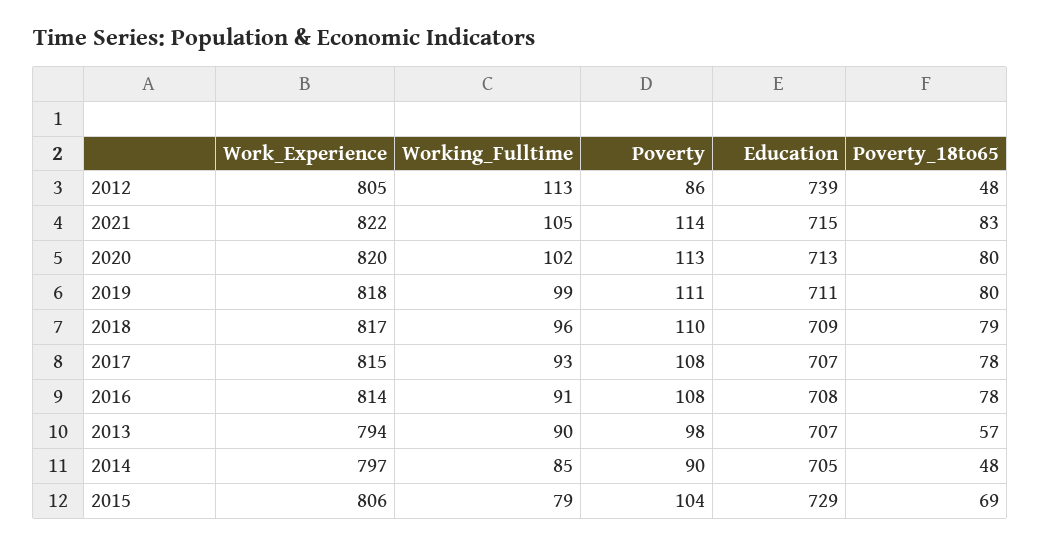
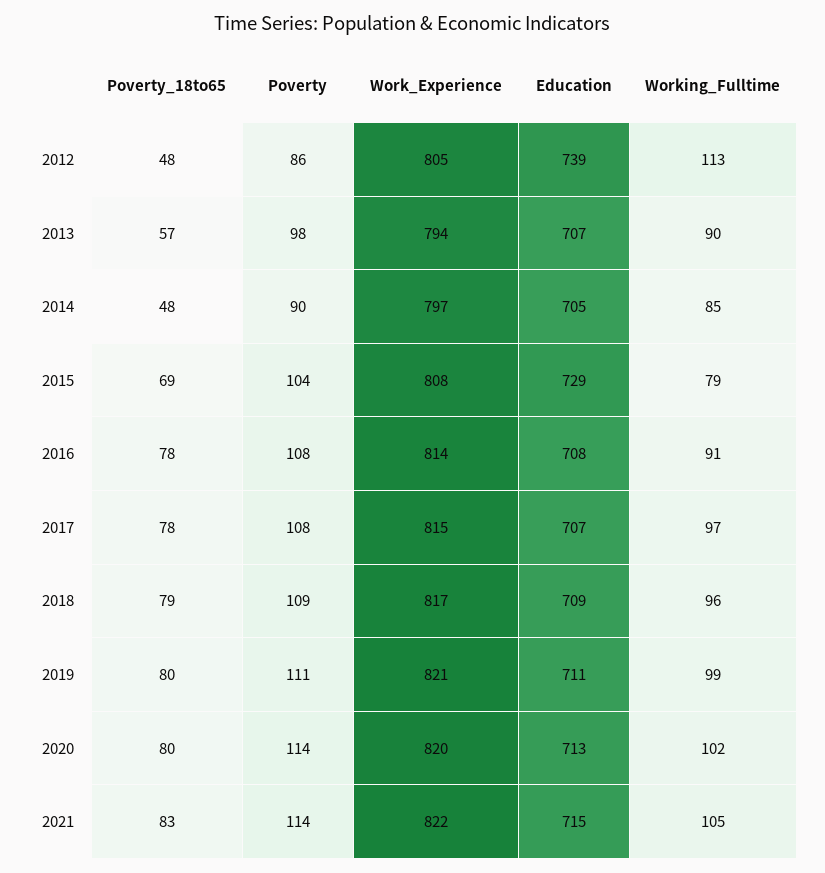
  {
    "Work_Experience": {
      "2012": 805,
      "2021": 822,
      "2020": 820,
-     "2019": 818,
+     "2019": 821,
      "2018": 817,
      "2017": 815,
      "2016": 814,
      "2013": 794,
      "2014": 797,
-     "2015": 806
+     "2015": 808
    },
    "Working_Fulltime": {
      "2012": 113,
      "2021": 105,
      "2020": 102,
      "2019": 99,
      "2018": 96,
-     "2017": 93,
+     "2017": 97,
      "2016": 91,
      "2013": 90,
      "2014": 85,
      "2015": 79
    },
    "Poverty": {
      "2012": 86,
      "2021": 114,
-     "2020": 113,
+     "2020": 114,
      "2019": 111,
-     "2018": 110,
+     "2018": 109,
      "2017": 108,
      "2016": 108,
      "2013": 98,
      "2014": 90,
      "2015": 104
    },
    "Education": {
      "2012": 739,
      "2021": 715,
      "2020": 713,
      "2019": 711,
      "2018": 709,
      "2017": 707,
      "2016": 708,
      "2013": 707,
      "2014": 705,
      "2015": 729
    },
    "Poverty_18to65": {
      "2012": 48,
      "2021": 83,
      "2020": 80,
      "2019": 80,
      "2018": 79,
      "2017": 78,
      "2016": 78,
      "2013": 57,
      "2014": 48,
      "2015": 69
    }
  }

